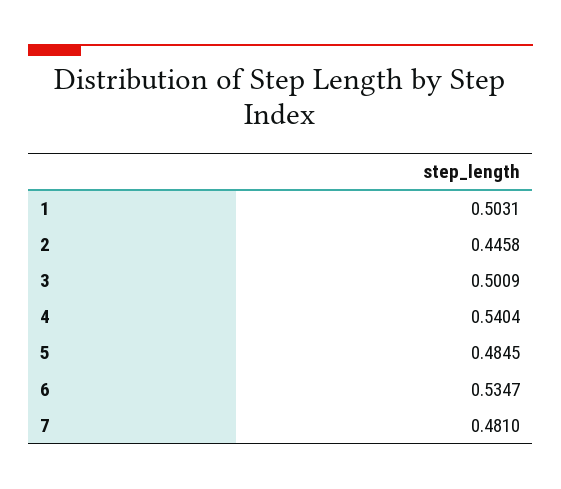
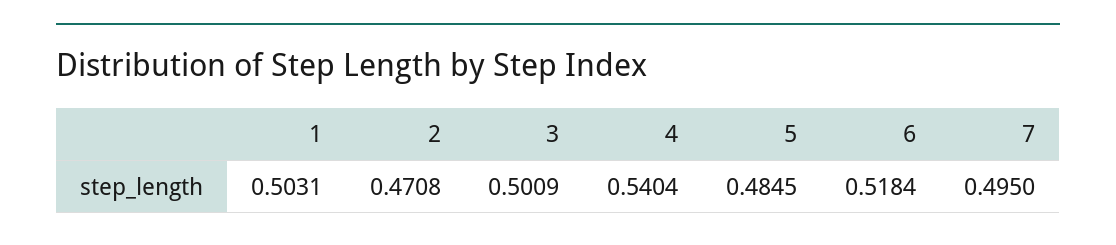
  {
    "1": 0.5031,
-   "2": 0.4458,
+   "2": 0.4708,
    "3": 0.5009,
    "4": 0.5404,
    "5": 0.4845,
-   "6": 0.5347,
+   "6": 0.5184,
-   "7": 0.481
+   "7": 0.495
  }

